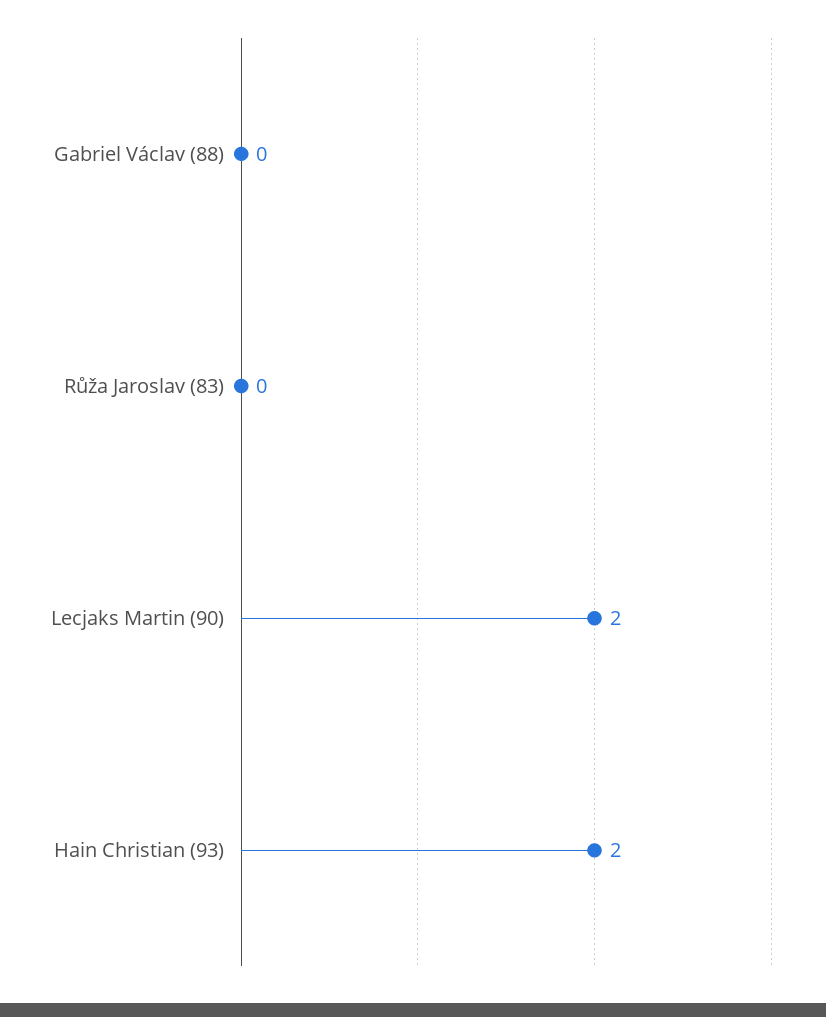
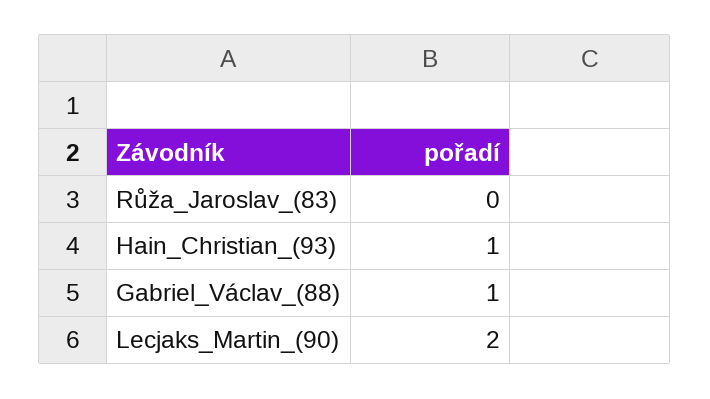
  {
-   "Gabriel Václav (88)": 0,
+   "Gabriel Václav (88)": 1,
    "Růža Jaroslav (83)": 0,
    "Lecjaks Martin (90)": 2,
-   "Hain Christian (93)": 2
+   "Hain Christian (93)": 1
  }

